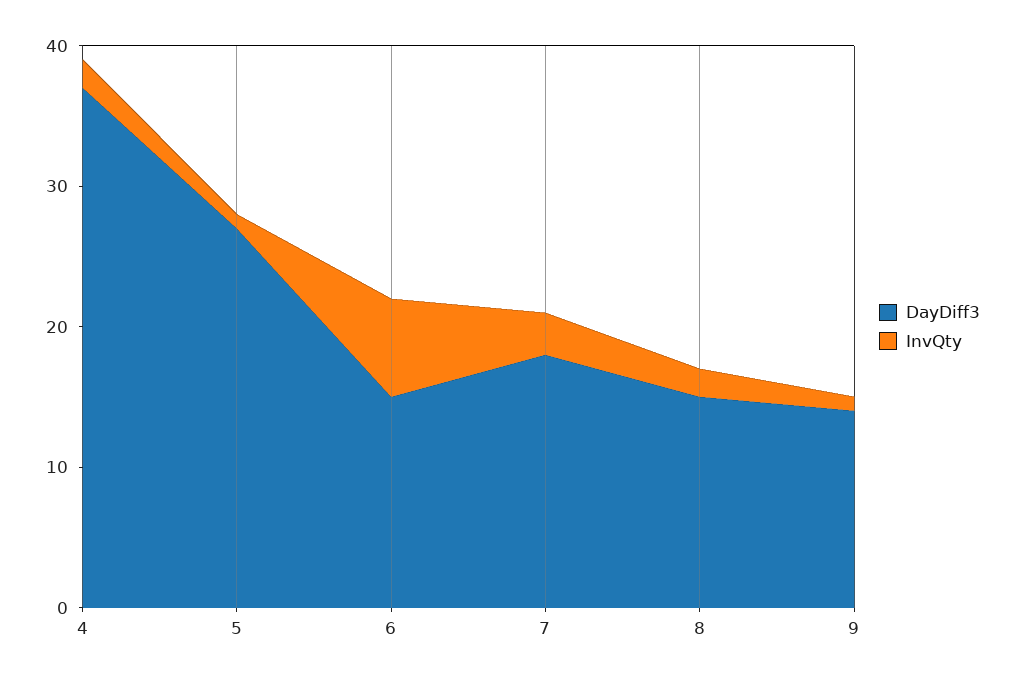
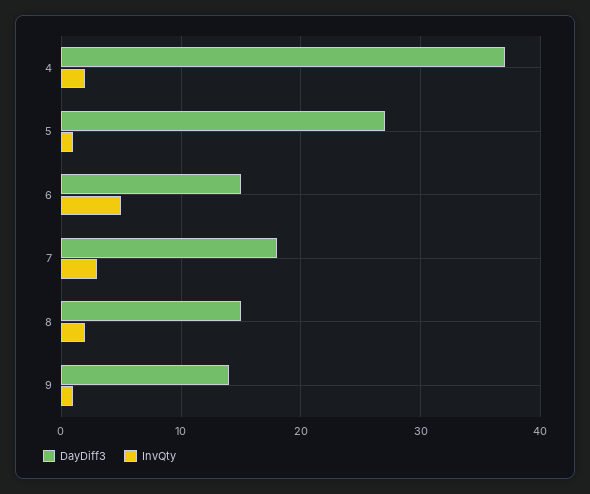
  {
    "DayDiff3": {
      "4": 37,
      "5": 27,
      "6": 15,
      "7": 18,
      "8": 15,
      "9": 14
    },
    "InvQty": {
      "4": 2,
      "5": 1,
-     "6": 7,
+     "6": 5,
      "7": 3,
      "8": 2,
      "9": 1
    }
  }

